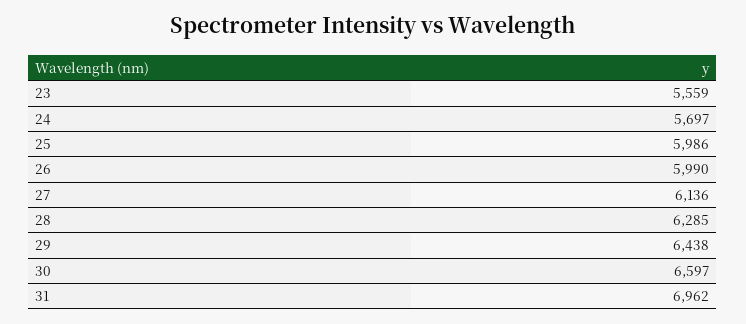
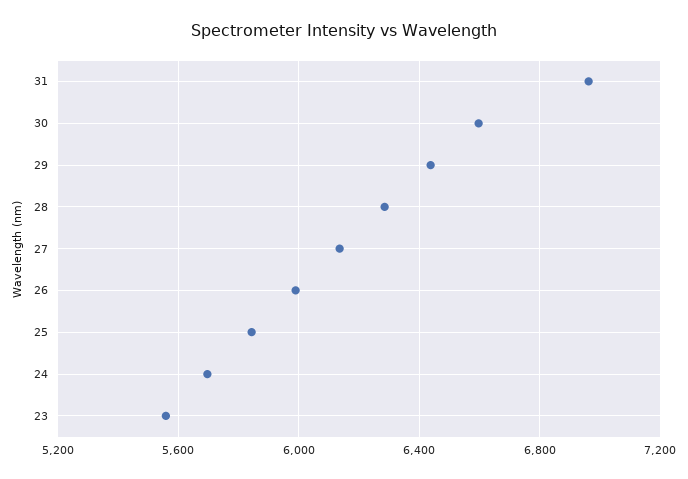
  {
    "23": 5559,
    "24": 5697,
-   "25": 5986,
+   "25": 5850,
    "26": 5990,
    "27": 6136,
    "28": 6285,
    "29": 6438,
    "30": 6597,
    "31": 6962
  }

